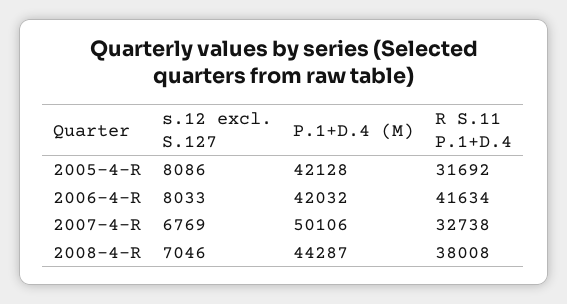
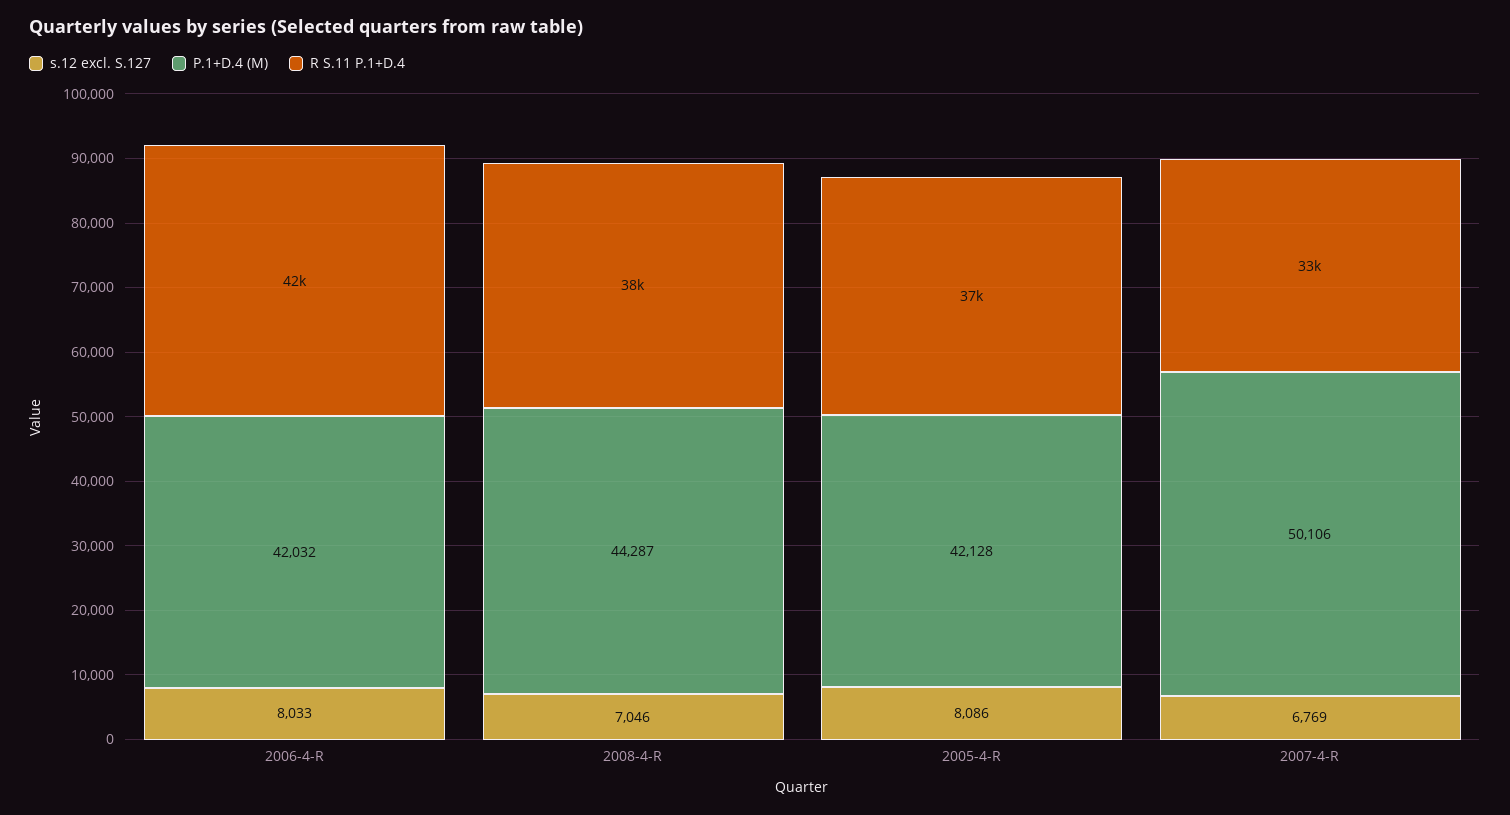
  {
    "s.12 excl. S.127": {
      "2005-4-R": 8086,
      "2006-4-R": 8033,
      "2007-4-R": 6769,
      "2008-4-R": 7046
    },
    "P.1+D.4 (M)": {
      "2005-4-R": 42128,
      "2006-4-R": 42032,
      "2007-4-R": 50106,
      "2008-4-R": 44287
    },
    "R S.11 P.1+D.4": {
-     "2005-4-R": 31692,
+     "2005-4-R": 37000,
      "2006-4-R": 41634,
      "2007-4-R": 32738,
      "2008-4-R": 38008
    }
  }

